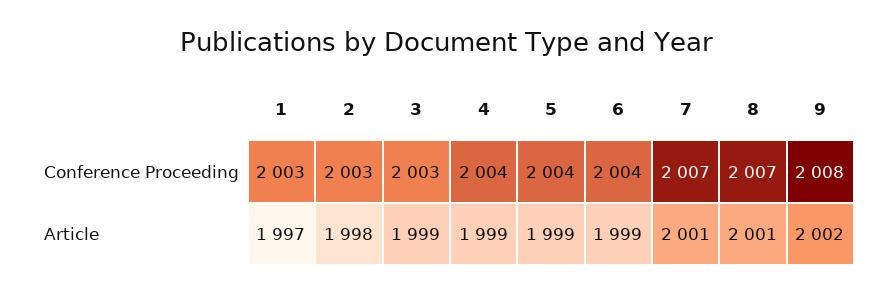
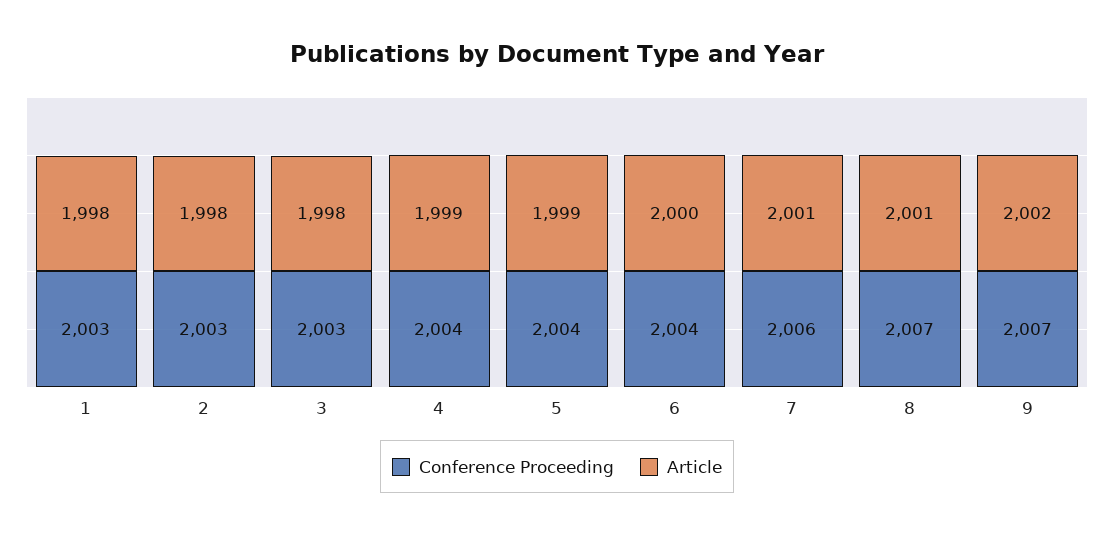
  {
    "Conference Proceeding": {
      "1": 2003,
      "2": 2003,
      "3": 2003,
      "4": 2004,
      "5": 2004,
      "6": 2004,
-     "7": 2007,
+     "7": 2006,
      "8": 2007,
-     "9": 2008
+     "9": 2007
    },
    "Article": {
-     "1": 1997,
+     "1": 1998,
      "2": 1998,
-     "3": 1999,
+     "3": 1998,
      "4": 1999,
      "5": 1999,
-     "6": 1999,
+     "6": 2000,
      "7": 2001,
      "8": 2001,
      "9": 2002
    }
  }

